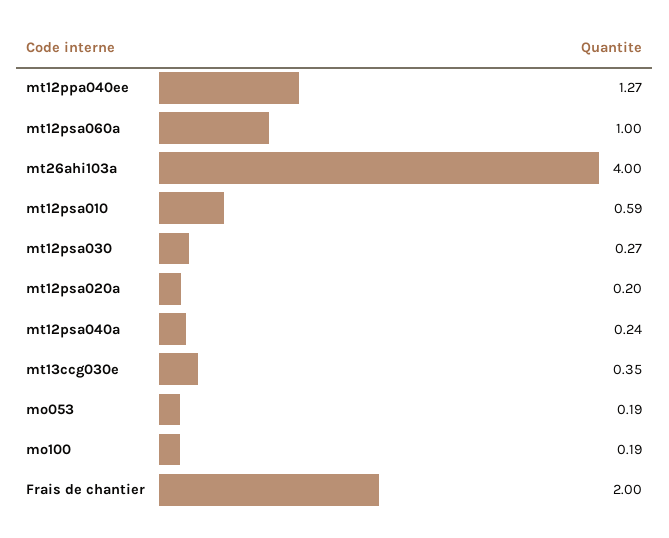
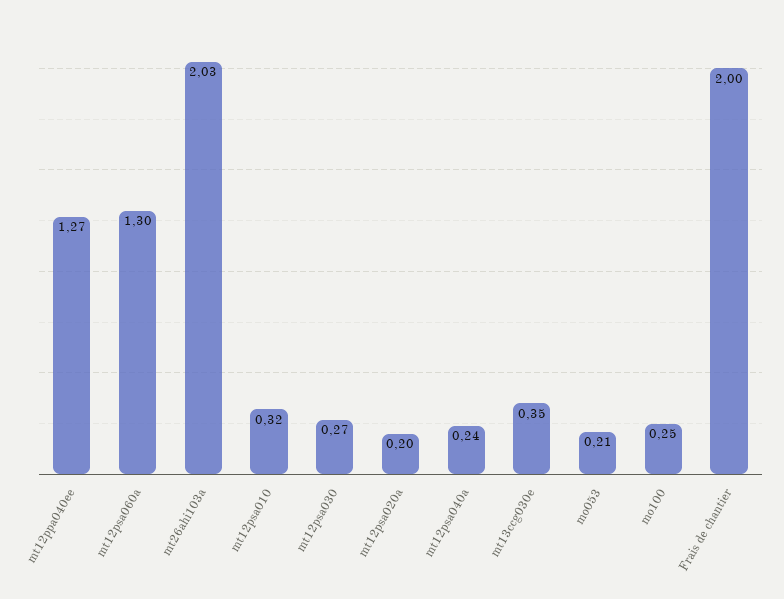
  {
    "mt12ppa040ee": 1.27,
-   "mt12psa060a": 1,
+   "mt12psa060a": 1.3,
-   "mt26ahi103a": 4,
+   "mt26ahi103a": 2.03,
-   "mt12psa010": 0.59,
+   "mt12psa010": 0.32,
    "mt12psa030": 0.27,
    "mt12psa020a": 0.2,
    "mt12psa040a": 0.24,
    "mt13ccg030e": 0.35,
-   "mo053": 0.19,
+   "mo053": 0.21,
-   "mo100": 0.19,
+   "mo100": 0.25,
    "Frais de chantier": 2
  }

